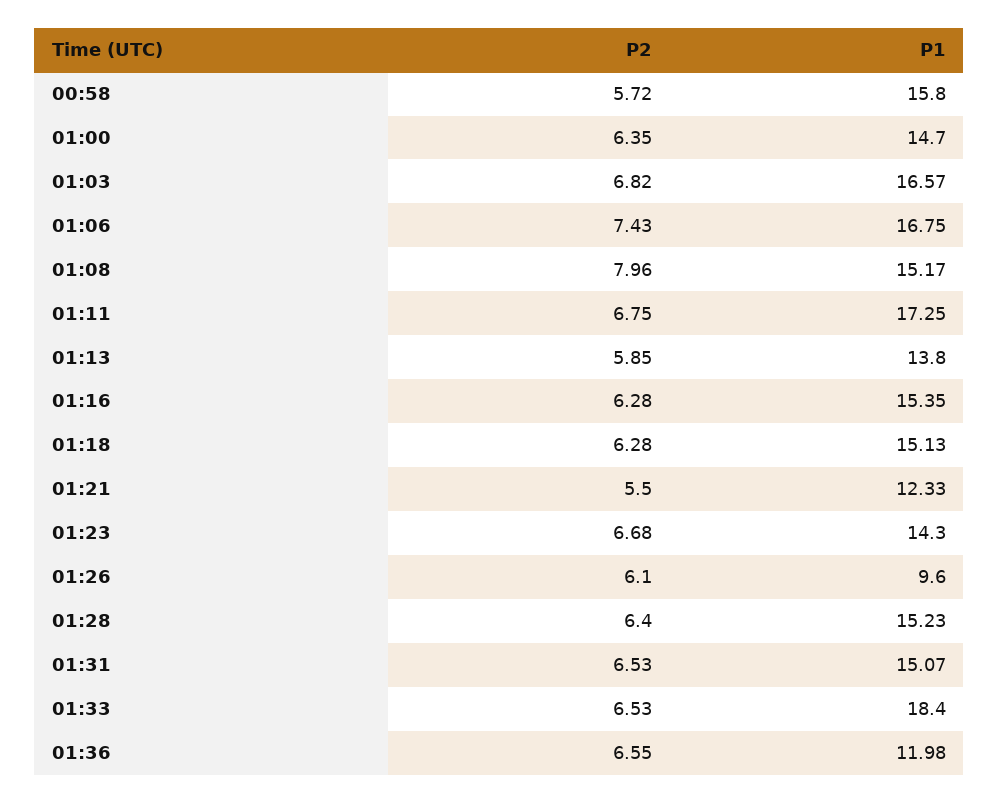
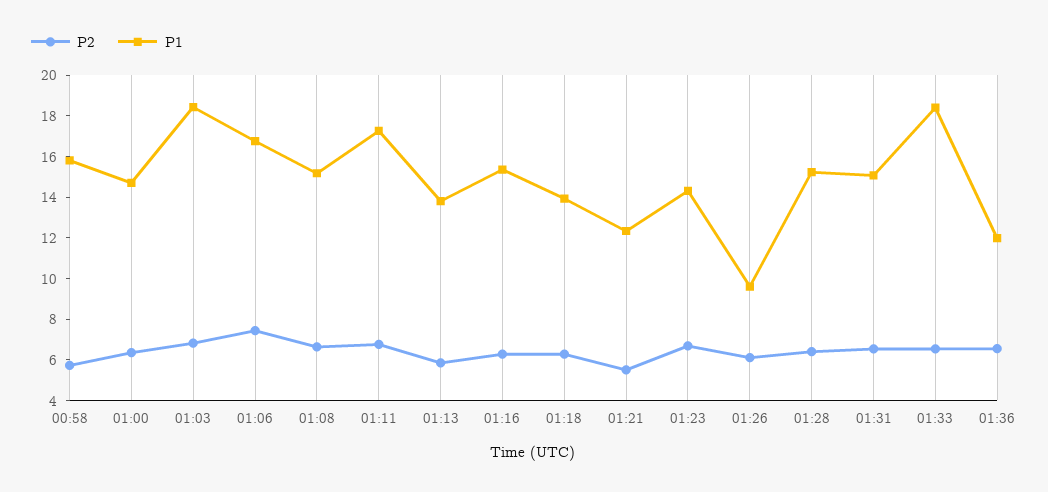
  {
    "P2": {
      "00:58": 5.72,
      "01:00": 6.35,
      "01:03": 6.82,
      "01:06": 7.43,
-     "01:08": 7.96,
+     "01:08": 6.5,
      "01:11": 6.75,
      "01:13": 5.85,
      "01:16": 6.28,
      "01:18": 6.28,
      "01:21": 5.5,
      "01:23": 6.68,
      "01:26": 6.1,
      "01:28": 6.4,
      "01:31": 6.53,
      "01:33": 6.53,
      "01:36": 6.55
    },
    "P1": {
      "00:58": 15.8,
      "01:00": 14.7,
-     "01:03": 16.57,
+     "01:03": 18.5,
      "01:06": 16.75,
      "01:08": 15.17,
      "01:11": 17.25,
      "01:13": 13.8,
      "01:16": 15.35,
-     "01:18": 15.13,
+     "01:18": 14,
      "01:21": 12.33,
      "01:23": 14.3,
      "01:26": 9.6,
      "01:28": 15.23,
      "01:31": 15.07,
      "01:33": 18.4,
      "01:36": 11.98
    }
  }

